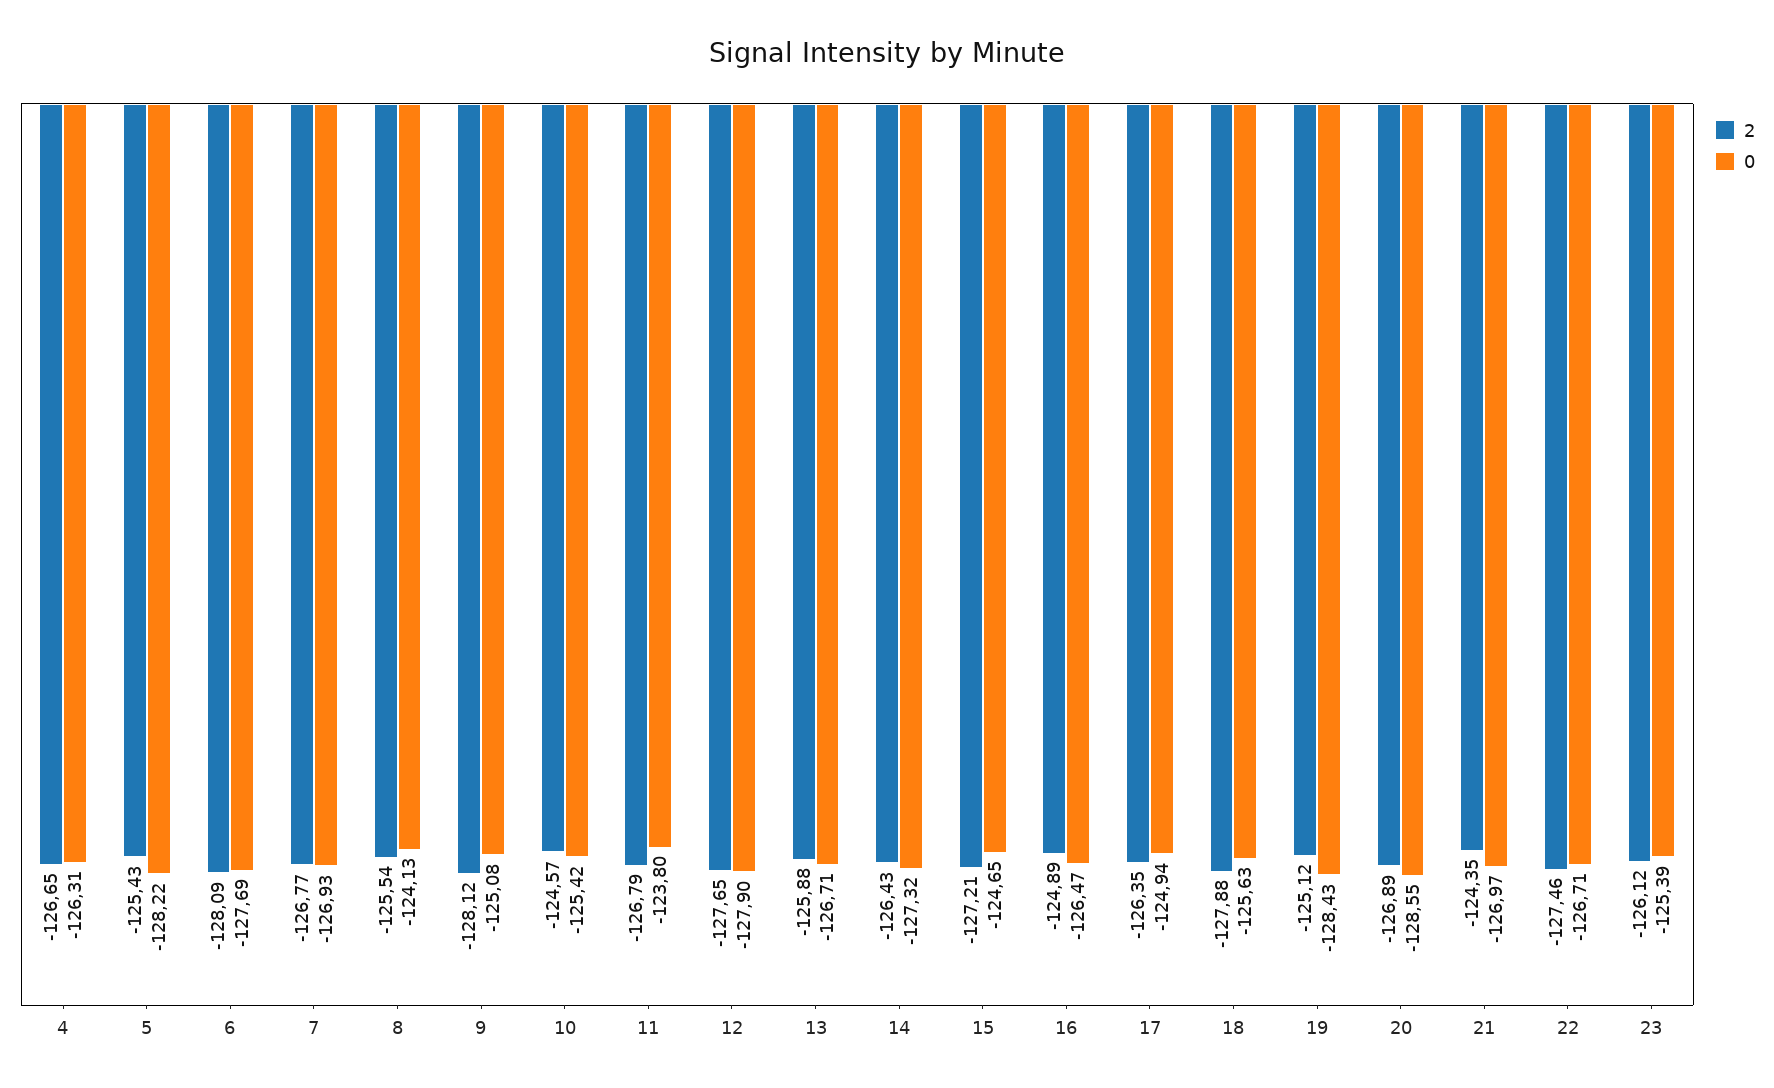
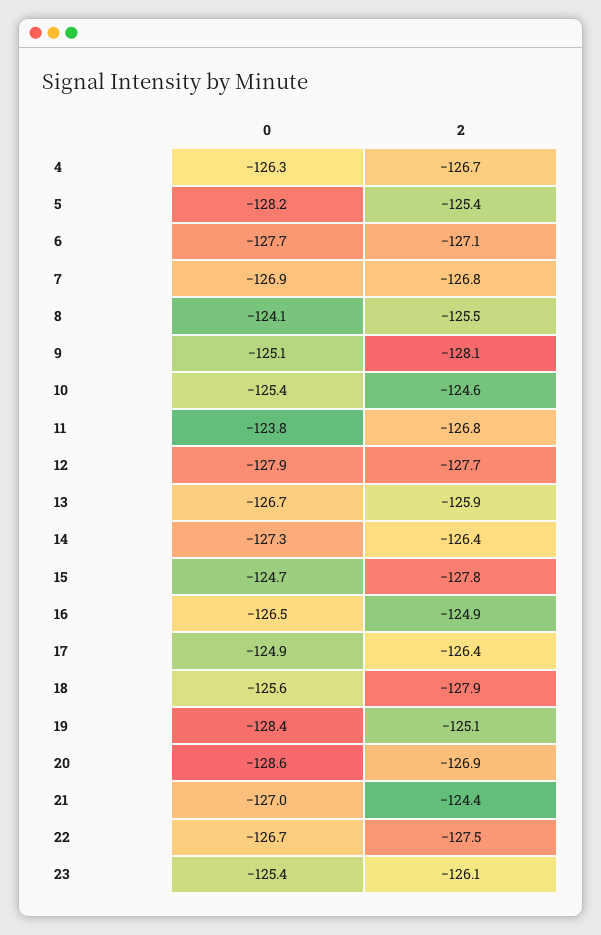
  {
    "2": {
      "4": -126.65,
      "5": -125.43,
-     "6": -128.09,
+     "6": -127.1,
      "7": -126.77,
      "8": -125.54,
      "9": -128.12,
      "10": -124.57,
      "11": -126.79,
      "12": -127.65,
      "13": -125.88,
      "14": -126.43,
-     "15": -127.21,
+     "15": -127.8,
      "16": -124.89,
      "17": -126.35,
      "18": -127.88,
      "19": -125.12,
      "20": -126.89,
      "21": -124.35,
      "22": -127.46,
      "23": -126.12
    },
    "0": {
      "4": -126.31,
      "5": -128.22,
      "6": -127.69,
      "7": -126.93,
      "8": -124.13,
      "9": -125.08,
      "10": -125.42,
      "11": -123.8,
      "12": -127.9,
      "13": -126.71,
      "14": -127.32,
      "15": -124.65,
      "16": -126.47,
      "17": -124.94,
      "18": -125.63,
      "19": -128.43,
      "20": -128.55,
      "21": -126.97,
      "22": -126.71,
      "23": -125.39
    }
  }

